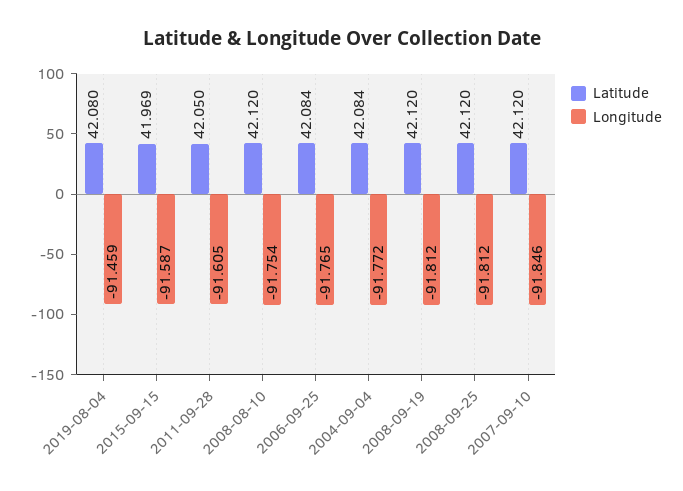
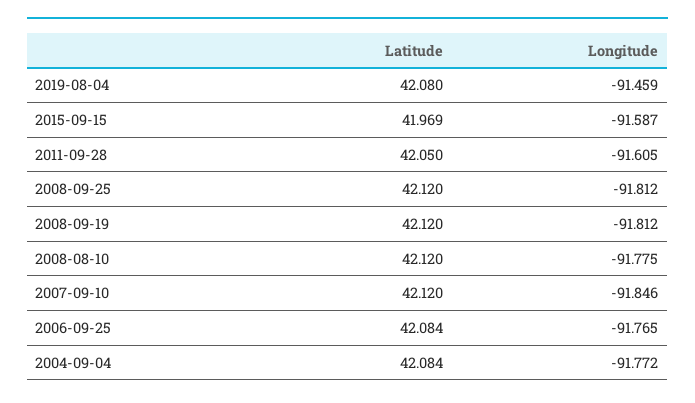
  {
    "Latitude": {
      "2019-08-04": 42.08,
      "2015-09-15": 41.969,
      "2011-09-28": 42.05,
      "2008-08-10": 42.12,
      "2006-09-25": 42.084,
      "2004-09-04": 42.084,
      "2008-09-19": 42.12,
      "2008-09-25": 42.12,
      "2007-09-10": 42.12
    },
    "Longitude": {
      "2019-08-04": -91.459,
      "2015-09-15": -91.587,
      "2011-09-28": -91.605,
-     "2008-08-10": -91.754,
+     "2008-08-10": -91.775,
      "2006-09-25": -91.765,
      "2004-09-04": -91.772,
      "2008-09-19": -91.812,
      "2008-09-25": -91.812,
      "2007-09-10": -91.846
    }
  }

